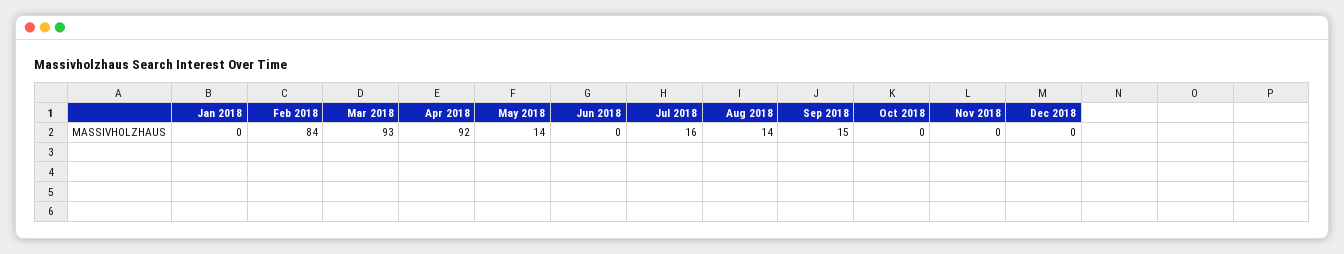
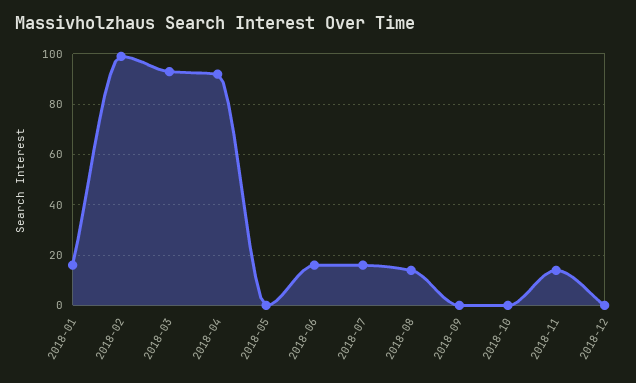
  {
-   "Jan 2018": 0,
+   "Jan 2018": 15,
-   "Feb 2018": 84,
+   "Feb 2018": 100,
    "Mar 2018": 93,
    "Apr 2018": 92,
-   "May 2018": 14,
+   "May 2018": 0,
-   "Jun 2018": 0,
+   "Jun 2018": 15,
    "Jul 2018": 16,
    "Aug 2018": 14,
-   "Sep 2018": 15,
+   "Sep 2018": 0,
    "Oct 2018": 0,
-   "Nov 2018": 0,
+   "Nov 2018": 15,
    "Dec 2018": 0
  }

